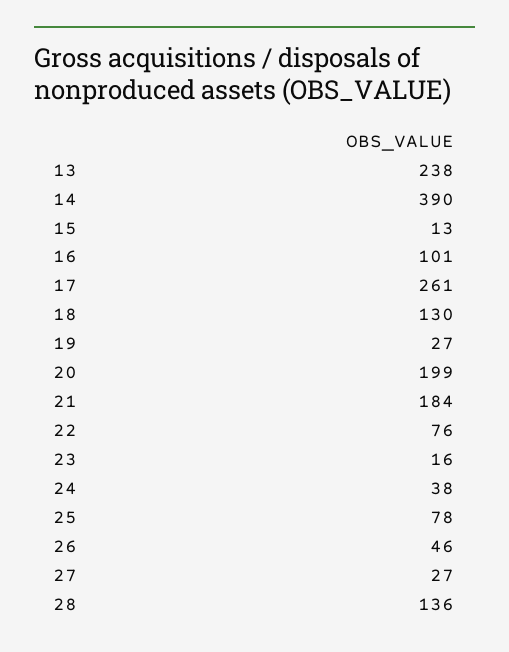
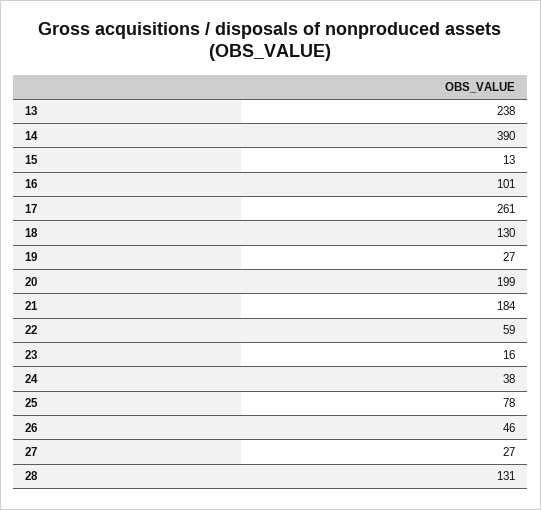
  {
    "13": 238,
    "14": 390,
    "15": 13,
    "16": 101,
    "17": 261,
    "18": 130,
    "19": 27,
    "20": 199,
    "21": 184,
-   "22": 76,
+   "22": 59,
    "23": 16,
    "24": 38,
    "25": 78,
    "26": 46,
    "27": 27,
-   "28": 136
+   "28": 131
  }

